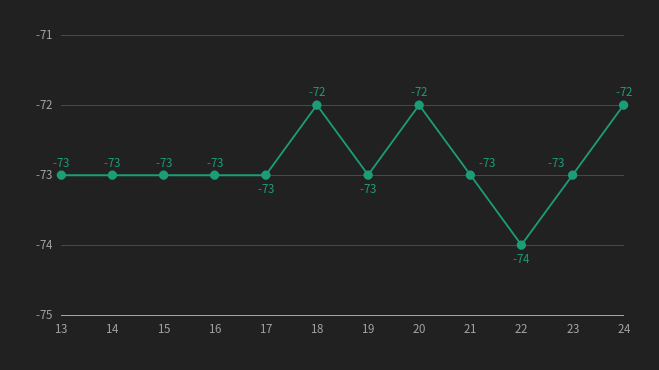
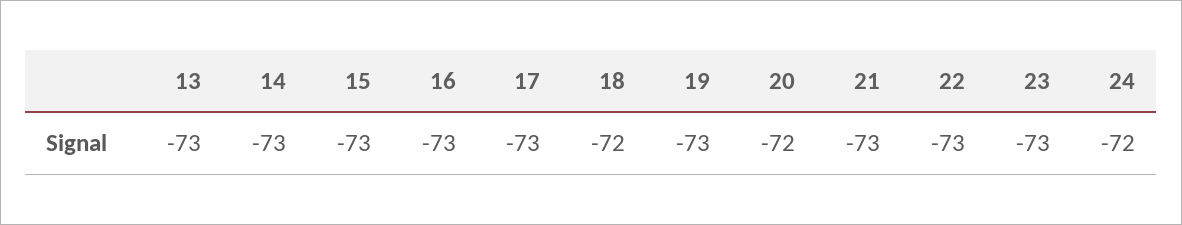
  {
    "13": -73,
    "14": -73,
    "15": -73,
    "16": -73,
    "17": -73,
    "18": -72,
    "19": -73,
    "20": -72,
    "21": -73,
-   "22": -74,
+   "22": -73,
    "23": -73,
    "24": -72
  }

